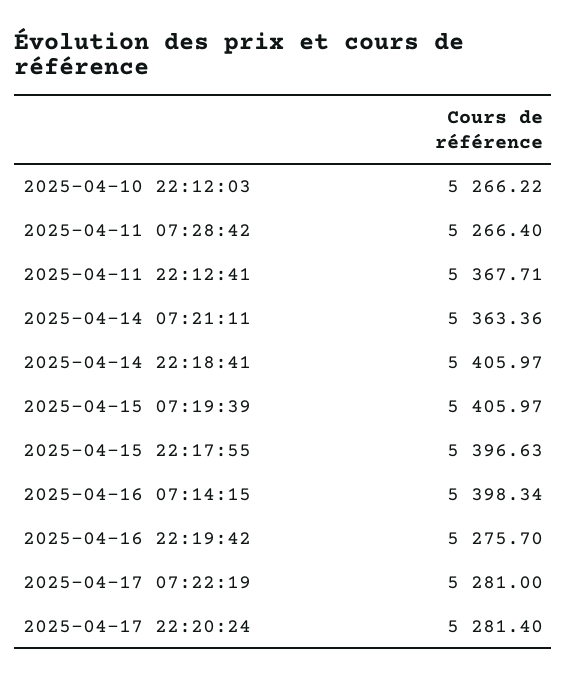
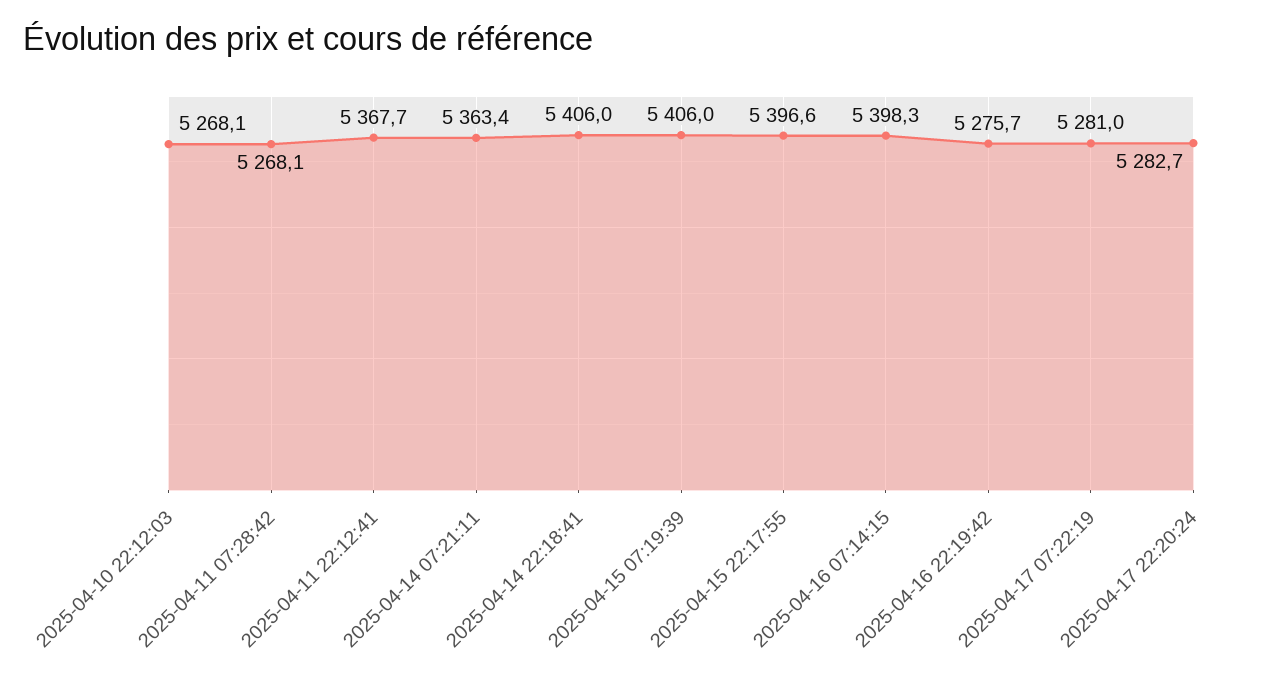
  {
-   "2025-04-10 22:12:03": 5266.22,
+   "2025-04-10 22:12:03": 5268.1,
-   "2025-04-11 07:28:42": 5266.4,
+   "2025-04-11 07:28:42": 5268.1,
    "2025-04-11 22:12:41": 5367.71,
    "2025-04-14 07:21:11": 5363.36,
    "2025-04-14 22:18:41": 5405.97,
    "2025-04-15 07:19:39": 5405.97,
    "2025-04-15 22:17:55": 5396.63,
    "2025-04-16 07:14:15": 5398.34,
    "2025-04-16 22:19:42": 5275.7,
    "2025-04-17 07:22:19": 5281,
-   "2025-04-17 22:20:24": 5281.4
+   "2025-04-17 22:20:24": 5282.7
  }

